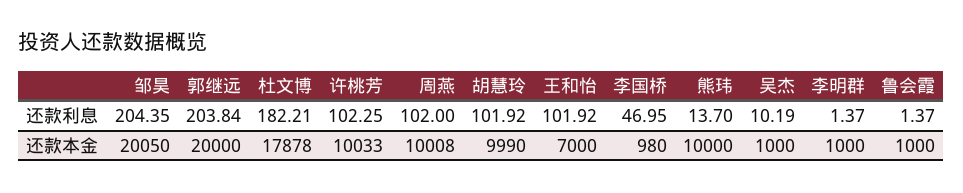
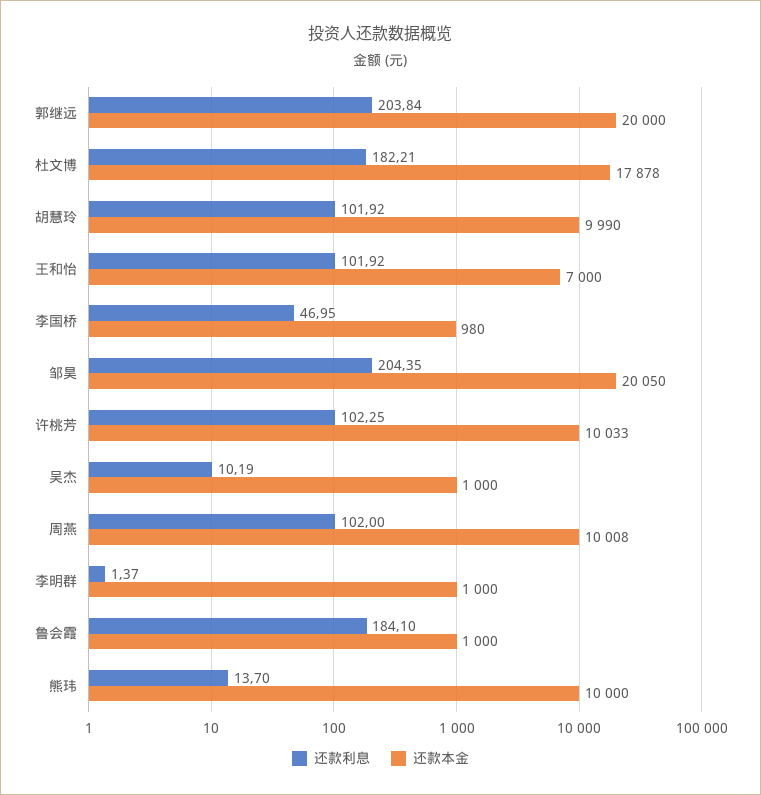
  {
    "还款利息": {
      "邹昊": 204.35,
      "郭继远": 203.84,
      "杜文博": 182.21,
      "许桃芳": 102.25,
      "周燕": 102,
      "胡慧玲": 101.92,
      "王和怡": 101.92,
      "李国桥": 46.95,
      "熊玮": 13.7,
      "吴杰": 10.19,
      "李明群": 1.37,
-     "鲁会霞": 1.37
+     "鲁会霞": 184.1
    },
    "还款本金": {
      "邹昊": 20050,
      "郭继远": 20000,
      "杜文博": 17878,
      "许桃芳": 10033,
      "周燕": 10008,
      "胡慧玲": 9990,
      "王和怡": 7000,
      "李国桥": 980,
      "熊玮": 10000,
      "吴杰": 1000,
      "李明群": 1000,
      "鲁会霞": 1000
    }
  }

